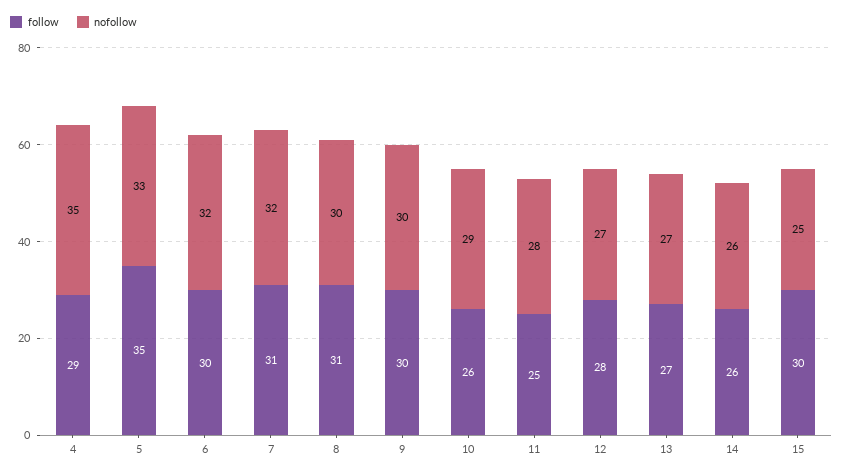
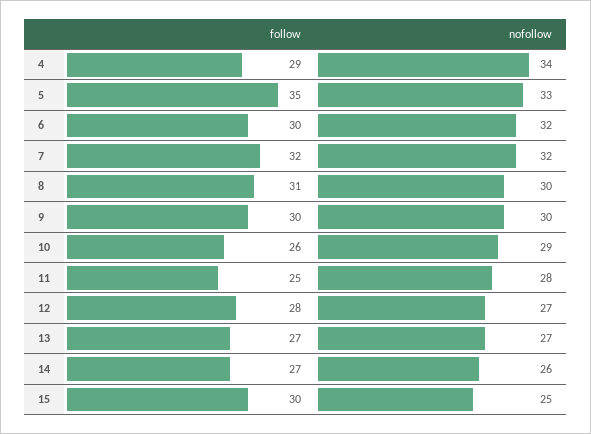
  {
    "follow": {
      "4": 29,
      "5": 35,
      "6": 30,
-     "7": 31,
+     "7": 32,
      "8": 31,
      "9": 30,
      "10": 26,
      "11": 25,
      "12": 28,
      "13": 27,
-     "14": 26,
+     "14": 27,
      "15": 30
    },
    "nofollow": {
-     "4": 35,
+     "4": 34,
      "5": 33,
      "6": 32,
      "7": 32,
      "8": 30,
      "9": 30,
      "10": 29,
      "11": 28,
      "12": 27,
      "13": 27,
      "14": 26,
      "15": 25
    }
  }

